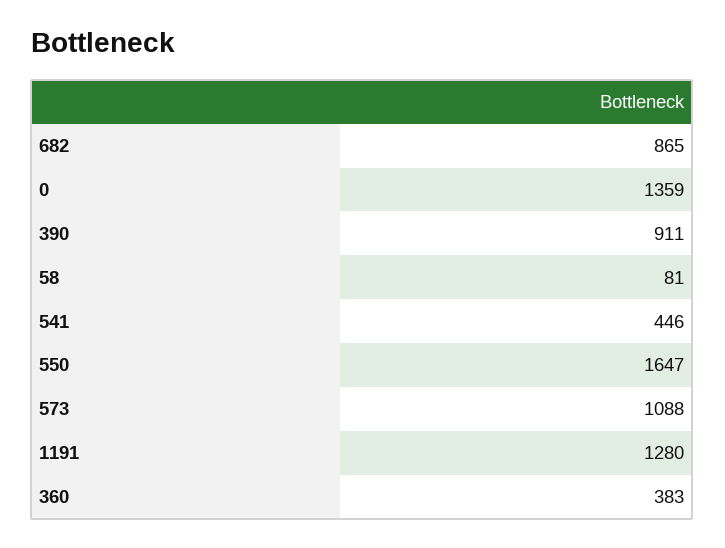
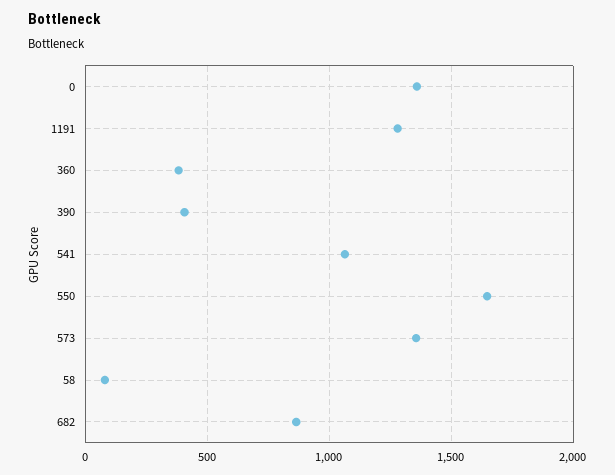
  {
    "682": 865,
    "0": 1359,
-   "390": 911,
+   "390": 400,
    "58": 81,
-   "541": 446,
+   "541": 1050,
    "550": 1647,
-   "573": 1088,
+   "573": 1350,
    "1191": 1280,
    "360": 383
  }

